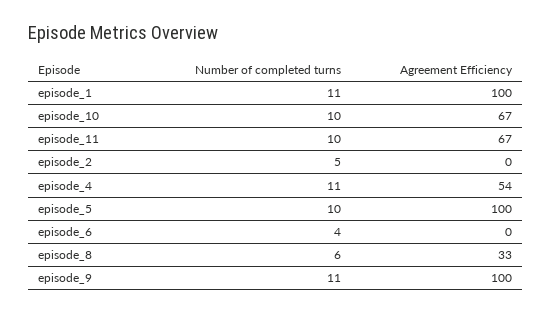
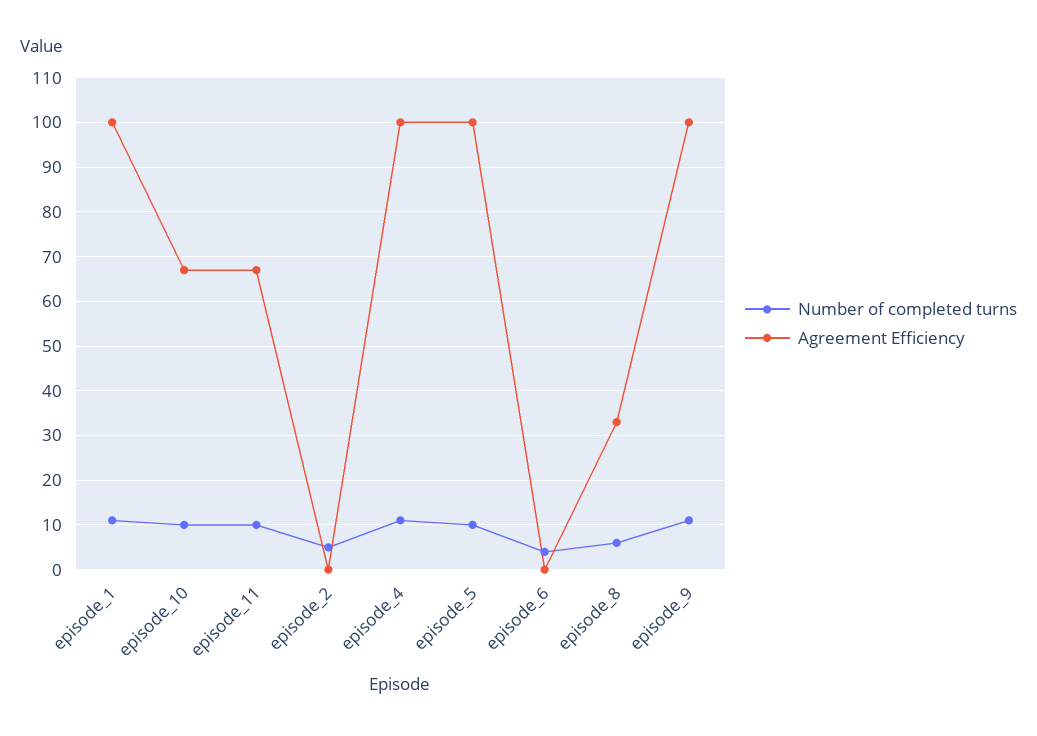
  {
    "Number of completed turns": {
      "episode_1": 11,
      "episode_10": 10,
      "episode_11": 10,
      "episode_2": 5,
      "episode_4": 11,
      "episode_5": 10,
      "episode_6": 4,
      "episode_8": 6,
      "episode_9": 11
    },
    "Agreement Efficiency": {
      "episode_1": 100,
      "episode_10": 67,
      "episode_11": 67,
      "episode_2": 0,
-     "episode_4": 54,
+     "episode_4": 100,
      "episode_5": 100,
      "episode_6": 0,
      "episode_8": 33,
      "episode_9": 100
    }
  }

